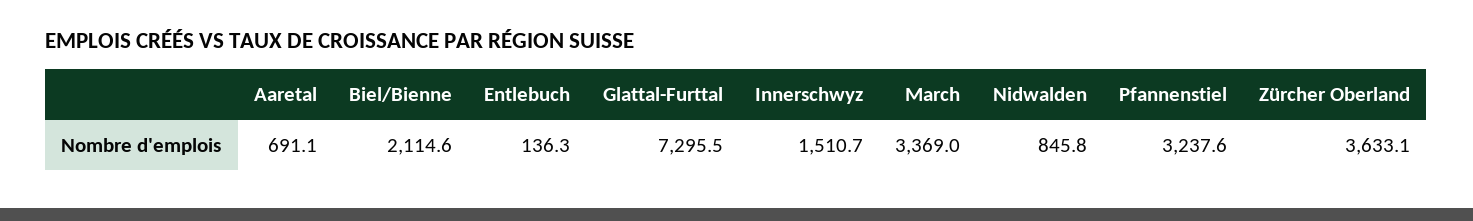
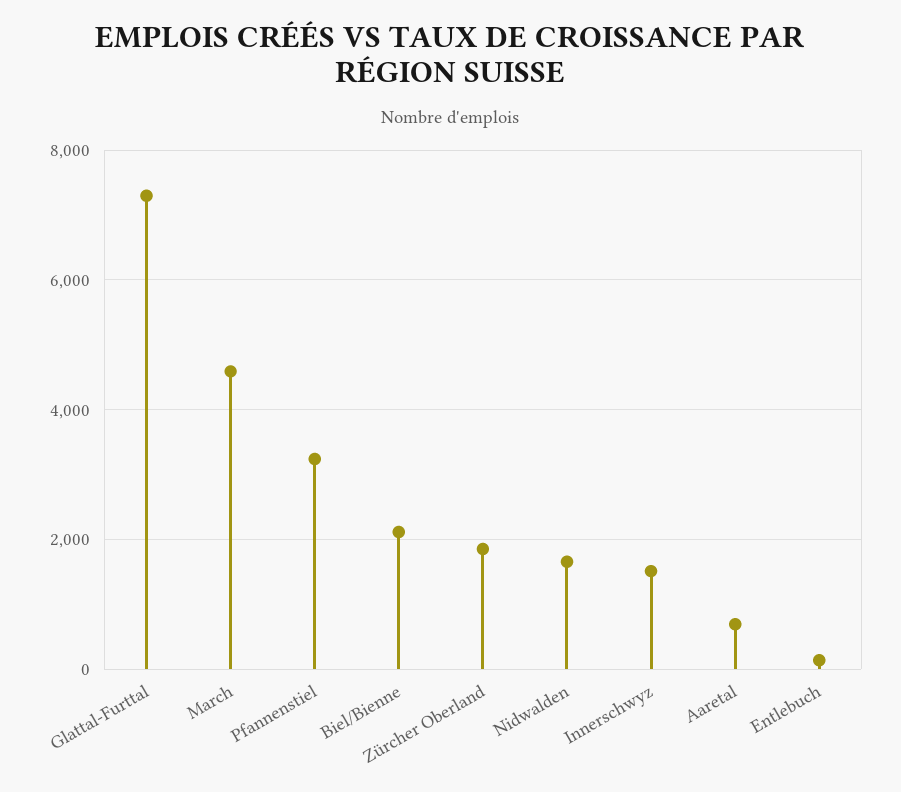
  {
    "Aaretal": 691.1,
    "Biel/Bienne": 2114.6,
    "Entlebuch": 136.3,
    "Glattal-Furttal": 7295.5,
    "Innerschwyz": 1510.7,
-   "March": 3369,
+   "March": 4600,
-   "Nidwalden": 845.8,
+   "Nidwalden": 1600,
    "Pfannenstiel": 3237.6,
-   "Zürcher Oberland": 3633.1
+   "Zürcher Oberland": 1800
  }

